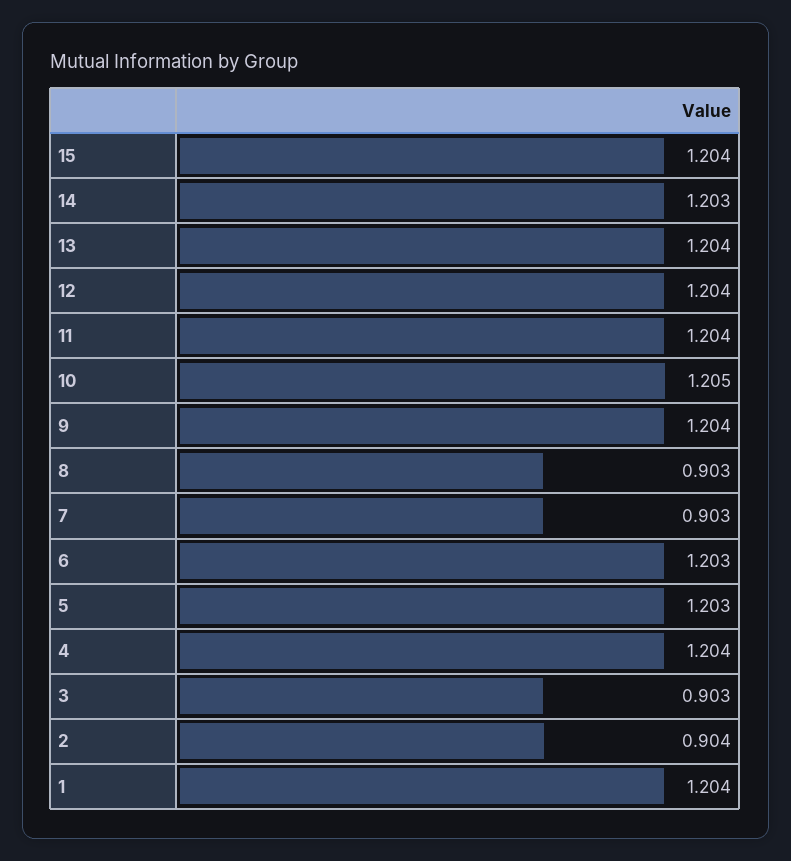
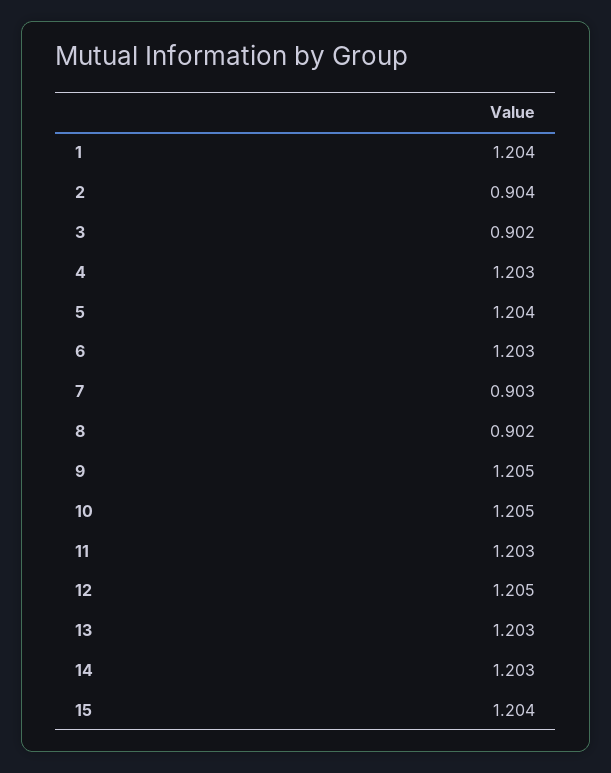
  {
    "15": 1.204,
    "14": 1.203,
-   "13": 1.204,
+   "13": 1.203,
-   "12": 1.204,
+   "12": 1.205,
-   "11": 1.204,
+   "11": 1.203,
    "10": 1.205,
-   "9": 1.204,
+   "9": 1.205,
-   "8": 0.903,
+   "8": 0.902,
    "7": 0.903,
    "6": 1.203,
-   "5": 1.203,
+   "5": 1.204,
-   "4": 1.204,
+   "4": 1.203,
-   "3": 0.903,
+   "3": 0.902,
    "2": 0.904,
    "1": 1.204
  }

